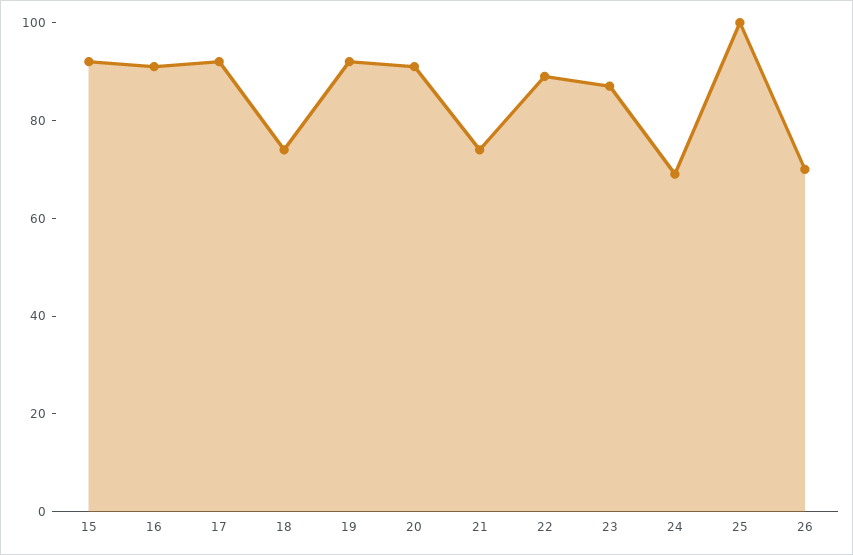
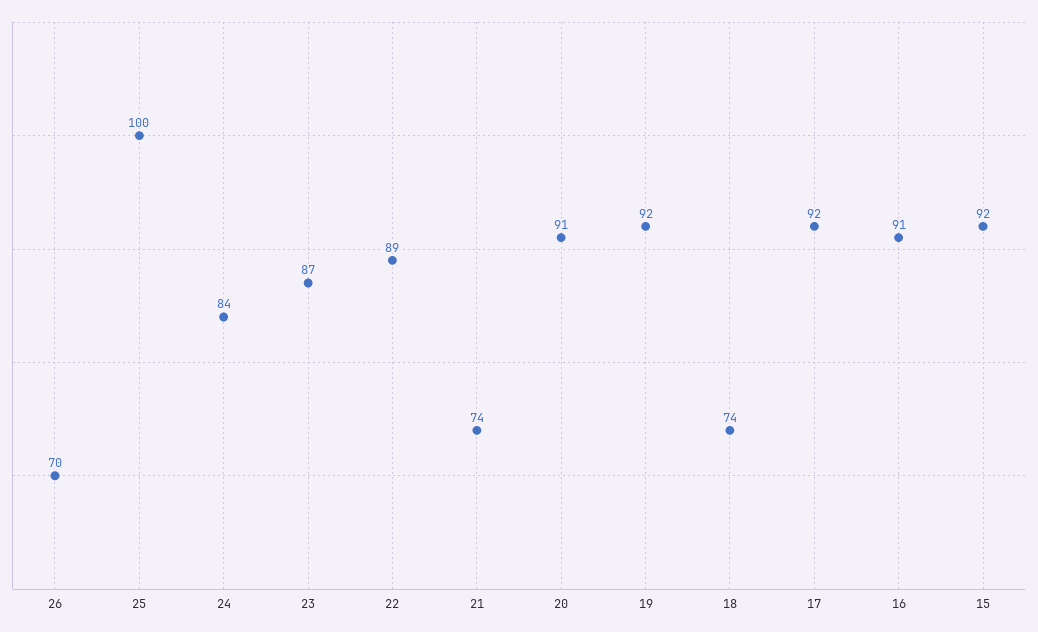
  {
    "15": 92,
    "16": 91,
    "17": 92,
    "18": 74,
    "19": 92,
    "20": 91,
    "21": 74,
    "22": 89,
    "23": 87,
-   "24": 70,
+   "24": 84,
    "25": 100,
    "26": 70
  }

